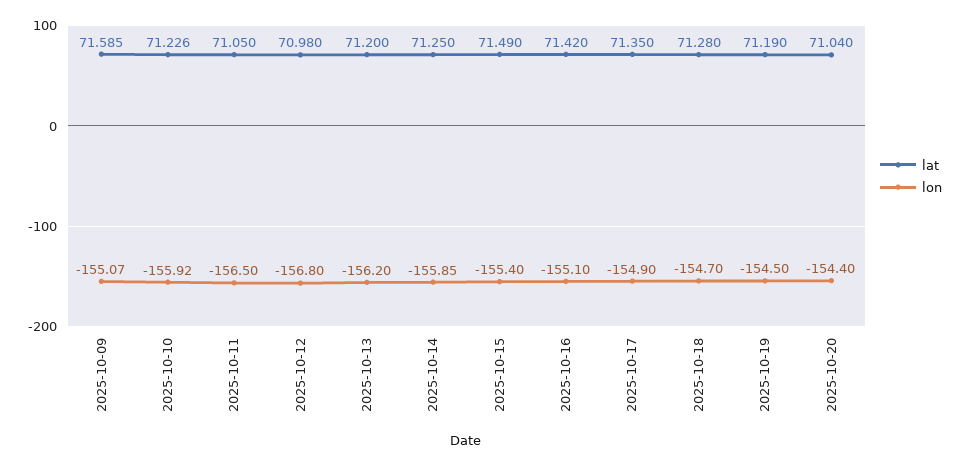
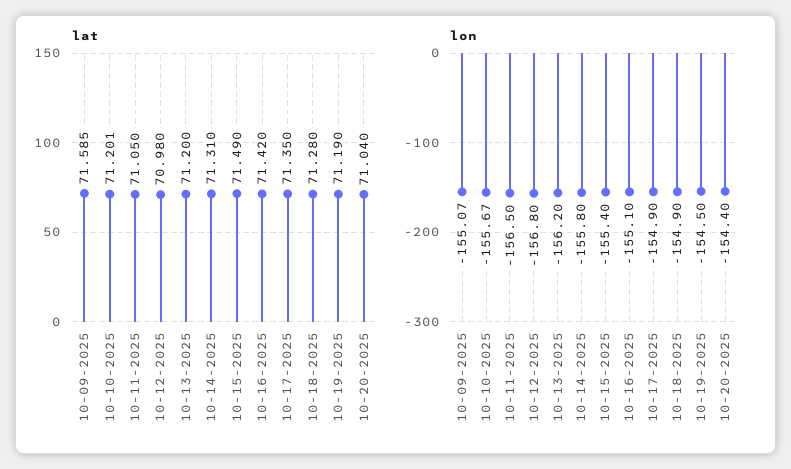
  {
    "lat": {
      "2025-10-09": 71.585,
-     "2025-10-10": 71.226,
+     "2025-10-10": 71.201,
      "2025-10-11": 71.05,
      "2025-10-12": 70.98,
      "2025-10-13": 71.2,
-     "2025-10-14": 71.25,
+     "2025-10-14": 71.31,
      "2025-10-15": 71.49,
      "2025-10-16": 71.42,
      "2025-10-17": 71.35,
      "2025-10-18": 71.28,
      "2025-10-19": 71.19,
      "2025-10-20": 71.04
    },
    "lon": {
      "2025-10-09": -155.07,
-     "2025-10-10": -155.92,
+     "2025-10-10": -155.67,
      "2025-10-11": -156.5,
      "2025-10-12": -156.8,
      "2025-10-13": -156.2,
-     "2025-10-14": -155.85,
+     "2025-10-14": -155.8,
      "2025-10-15": -155.4,
      "2025-10-16": -155.1,
      "2025-10-17": -154.9,
-     "2025-10-18": -154.7,
+     "2025-10-18": -154.9,
      "2025-10-19": -154.5,
      "2025-10-20": -154.4
    }
  }

